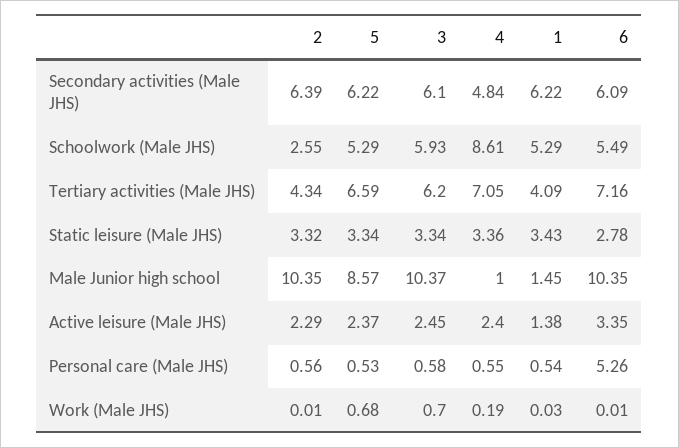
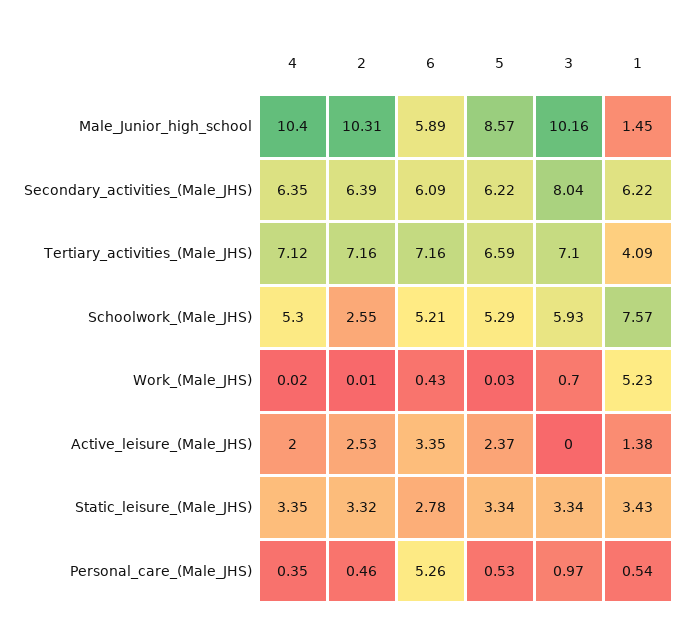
  {
    "2": {
      "Secondary activities (Male JHS)": 6.39,
      "Schoolwork (Male JHS)": 2.55,
-     "Tertiary activities (Male JHS)": 4.34,
+     "Tertiary activities (Male JHS)": 7.16,
      "Static leisure (Male JHS)": 3.32,
-     "Male Junior high school": 10.35,
+     "Male Junior high school": 10.31,
-     "Active leisure (Male JHS)": 2.29,
+     "Active leisure (Male JHS)": 2.53,
-     "Personal care (Male JHS)": 0.56,
+     "Personal care (Male JHS)": 0.46,
      "Work (Male JHS)": 0.01
    },
    "5": {
      "Secondary activities (Male JHS)": 6.22,
      "Schoolwork (Male JHS)": 5.29,
      "Tertiary activities (Male JHS)": 6.59,
      "Static leisure (Male JHS)": 3.34,
      "Male Junior high school": 8.57,
      "Active leisure (Male JHS)": 2.37,
      "Personal care (Male JHS)": 0.53,
-     "Work (Male JHS)": 0.68
+     "Work (Male JHS)": 0.03
    },
    "3": {
-     "Secondary activities (Male JHS)": 6.1,
+     "Secondary activities (Male JHS)": 8.04,
      "Schoolwork (Male JHS)": 5.93,
-     "Tertiary activities (Male JHS)": 6.2,
+     "Tertiary activities (Male JHS)": 7.1,
      "Static leisure (Male JHS)": 3.34,
-     "Male Junior high school": 10.37,
+     "Male Junior high school": 10.16,
-     "Active leisure (Male JHS)": 2.45,
+     "Active leisure (Male JHS)": 0,
-     "Personal care (Male JHS)": 0.58,
+     "Personal care (Male JHS)": 0.97,
      "Work (Male JHS)": 0.7
    },
    "4": {
-     "Secondary activities (Male JHS)": 4.84,
+     "Secondary activities (Male JHS)": 6.35,
-     "Schoolwork (Male JHS)": 8.61,
+     "Schoolwork (Male JHS)": 5.3,
-     "Tertiary activities (Male JHS)": 7.05,
+     "Tertiary activities (Male JHS)": 7.12,
-     "Static leisure (Male JHS)": 3.36,
+     "Static leisure (Male JHS)": 3.35,
-     "Male Junior high school": 1,
+     "Male Junior high school": 10.4,
-     "Active leisure (Male JHS)": 2.4,
+     "Active leisure (Male JHS)": 2,
-     "Personal care (Male JHS)": 0.55,
+     "Personal care (Male JHS)": 0.35,
-     "Work (Male JHS)": 0.19
+     "Work (Male JHS)": 0.02
    },
    "1": {
      "Secondary activities (Male JHS)": 6.22,
-     "Schoolwork (Male JHS)": 5.29,
+     "Schoolwork (Male JHS)": 7.57,
      "Tertiary activities (Male JHS)": 4.09,
      "Static leisure (Male JHS)": 3.43,
      "Male Junior high school": 1.45,
      "Active leisure (Male JHS)": 1.38,
      "Personal care (Male JHS)": 0.54,
-     "Work (Male JHS)": 0.03
+     "Work (Male JHS)": 5.23
    },
    "6": {
      "Secondary activities (Male JHS)": 6.09,
-     "Schoolwork (Male JHS)": 5.49,
+     "Schoolwork (Male JHS)": 5.21,
      "Tertiary activities (Male JHS)": 7.16,
      "Static leisure (Male JHS)": 2.78,
-     "Male Junior high school": 10.35,
+     "Male Junior high school": 5.89,
      "Active leisure (Male JHS)": 3.35,
      "Personal care (Male JHS)": 5.26,
-     "Work (Male JHS)": 0.01
+     "Work (Male JHS)": 0.43
    }
  }

